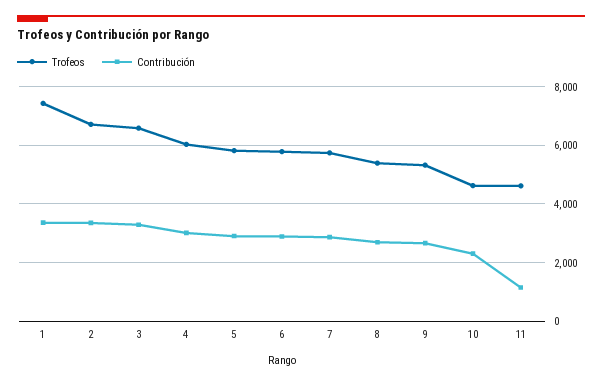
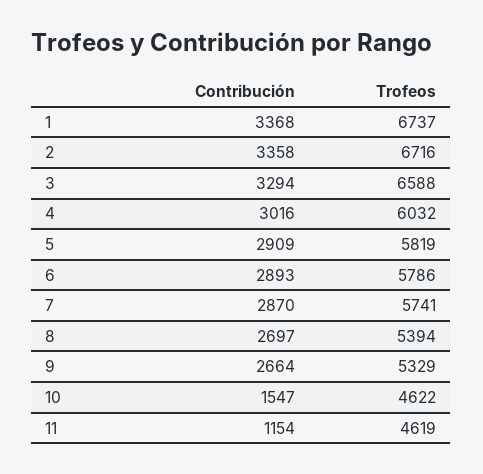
  {
    "Trofeos": {
-     "1": 7500,
+     "1": 6737,
      "2": 6716,
      "3": 6588,
      "4": 6032,
      "5": 5819,
      "6": 5786,
      "7": 5741,
      "8": 5394,
      "9": 5329,
      "10": 4622,
      "11": 4619
    },
    "Contribución": {
      "1": 3368,
      "2": 3358,
      "3": 3294,
      "4": 3016,
      "5": 2909,
      "6": 2893,
      "7": 2870,
      "8": 2697,
      "9": 2664,
-     "10": 2250,
+     "10": 1547,
      "11": 1154
    }
  }

